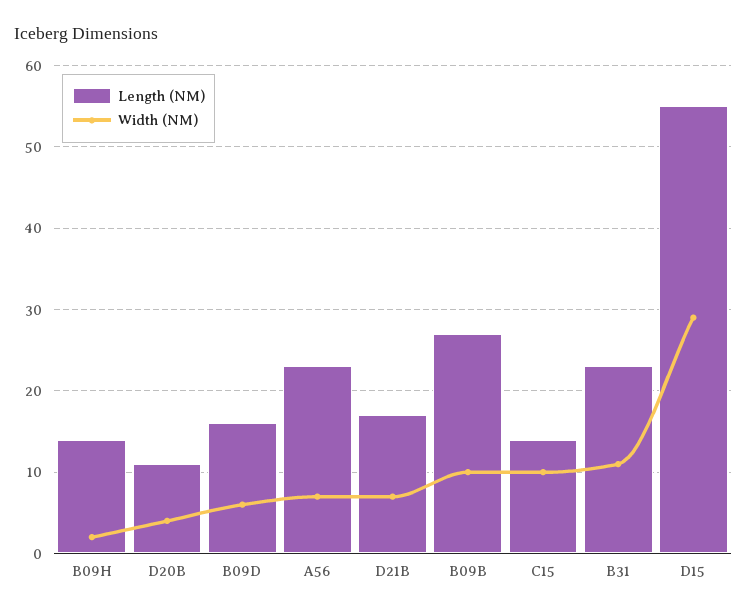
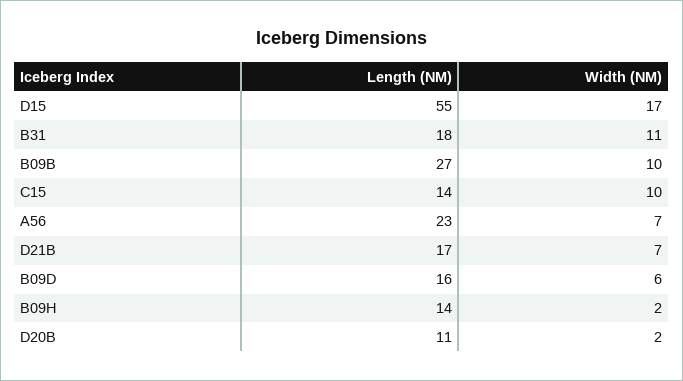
  {
    "Length (NM)": {
      "B09H": 14,
      "D20B": 11,
      "B09D": 16,
      "A56": 23,
      "D21B": 17,
      "B09B": 27,
      "C15": 14,
-     "B31": 23,
+     "B31": 18,
      "D15": 55
    },
    "Width (NM)": {
      "B09H": 2,
-     "D20B": 4,
+     "D20B": 2,
      "B09D": 6,
      "A56": 7,
      "D21B": 7,
      "B09B": 10,
      "C15": 10,
      "B31": 11,
-     "D15": 29
+     "D15": 17
    }
  }

